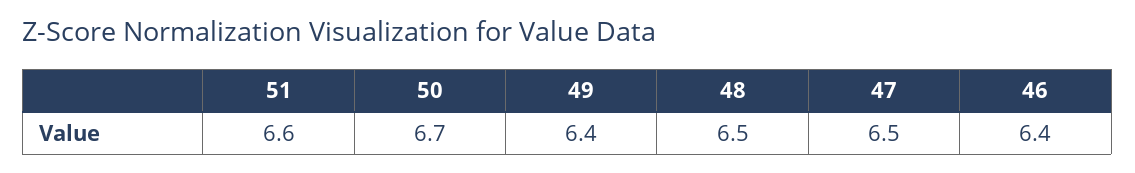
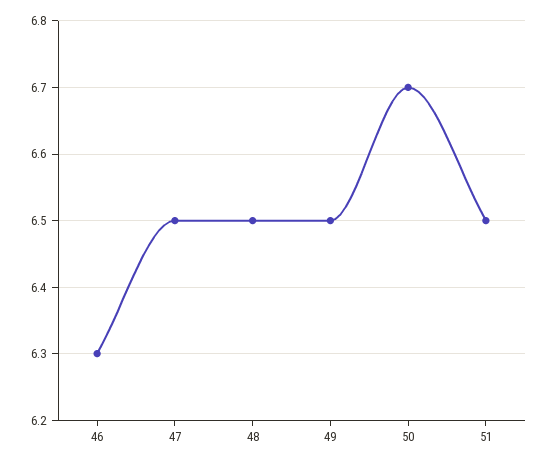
  {
-   "51": 6.6,
+   "51": 6.5,
    "50": 6.7,
-   "49": 6.4,
+   "49": 6.5,
    "48": 6.5,
    "47": 6.5,
-   "46": 6.4
+   "46": 6.3
  }

